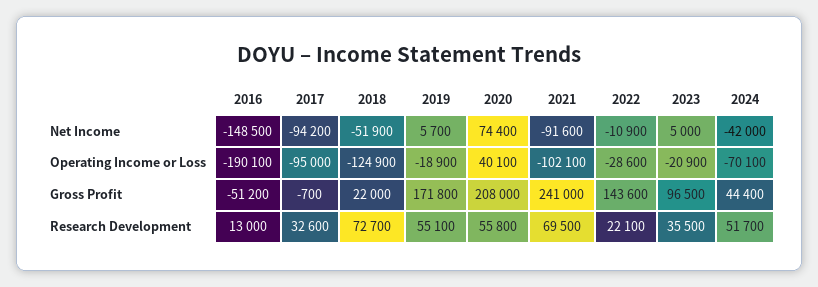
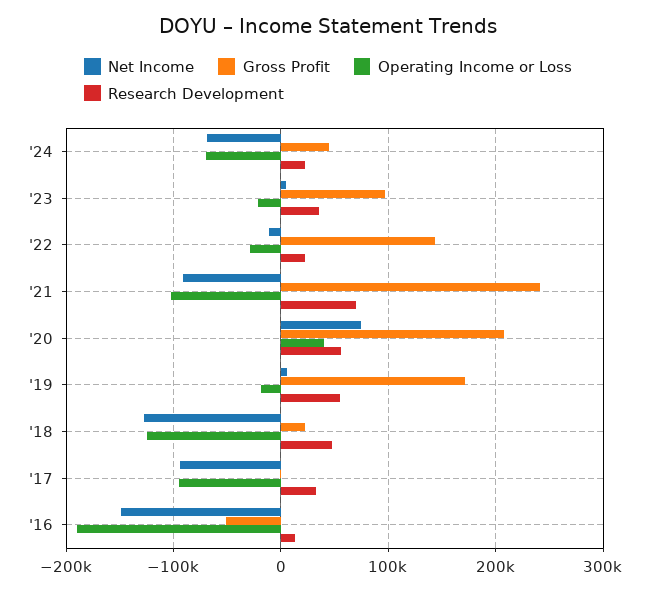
  {
    "Net Income": {
      "2016": -148500,
      "2017": -94200,
-     "2018": -51900,
+     "2018": -130000,
      "2019": 5700,
      "2020": 74400,
      "2021": -91600,
      "2022": -10900,
      "2023": 5000,
-     "2024": -42000
+     "2024": -70000
    },
    "Operating Income or Loss": {
      "2016": -190100,
      "2017": -95000,
      "2018": -124900,
      "2019": -18900,
      "2020": 40100,
      "2021": -102100,
      "2022": -28600,
      "2023": -20900,
      "2024": -70100
    },
    "Gross Profit": {
      "2016": -51200,
      "2017": -700,
      "2018": 22000,
      "2019": 171800,
      "2020": 208000,
      "2021": 241000,
      "2022": 143600,
      "2023": 96500,
      "2024": 44400
    },
    "Research Development": {
      "2016": 13000,
      "2017": 32600,
-     "2018": 72700,
+     "2018": 50000,
      "2019": 55100,
      "2020": 55800,
      "2021": 69500,
      "2022": 22100,
      "2023": 35500,
-     "2024": 51700
+     "2024": 20000
    }
  }

